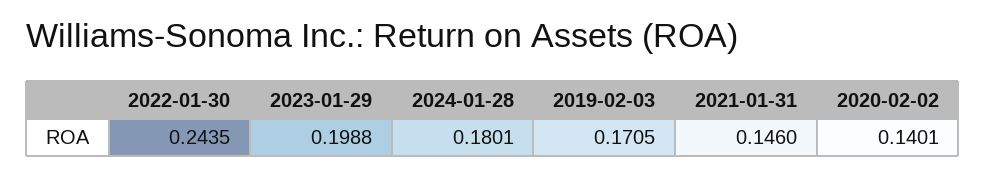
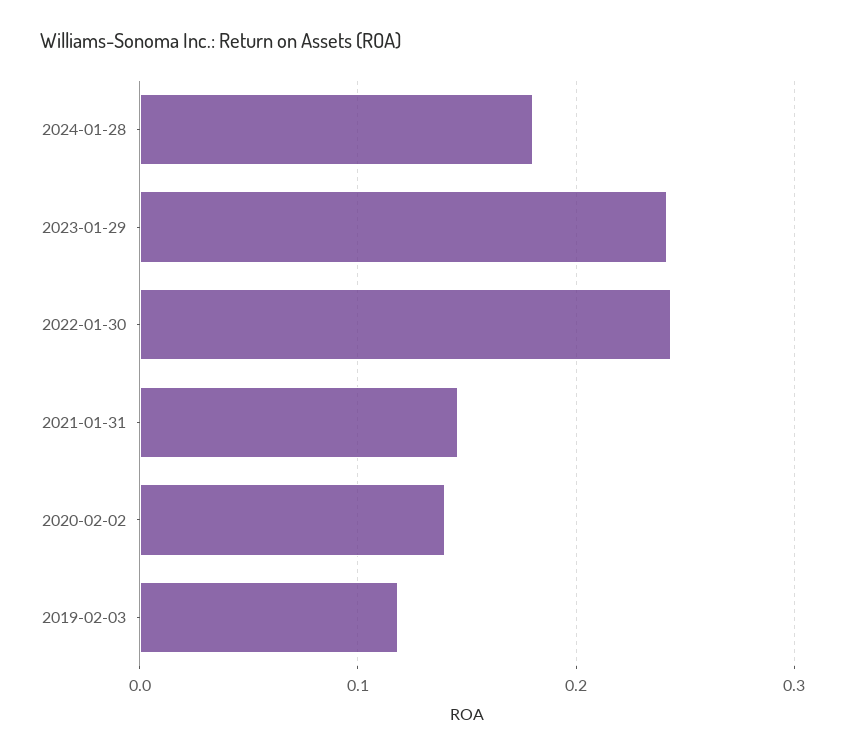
  {
    "2022-01-30": 0.2435,
-   "2023-01-29": 0.1988,
+   "2023-01-29": 0.24,
    "2024-01-28": 0.1801,
-   "2019-02-03": 0.1705,
+   "2019-02-03": 0.12,
    "2021-01-31": 0.146,
    "2020-02-02": 0.1401
  }

